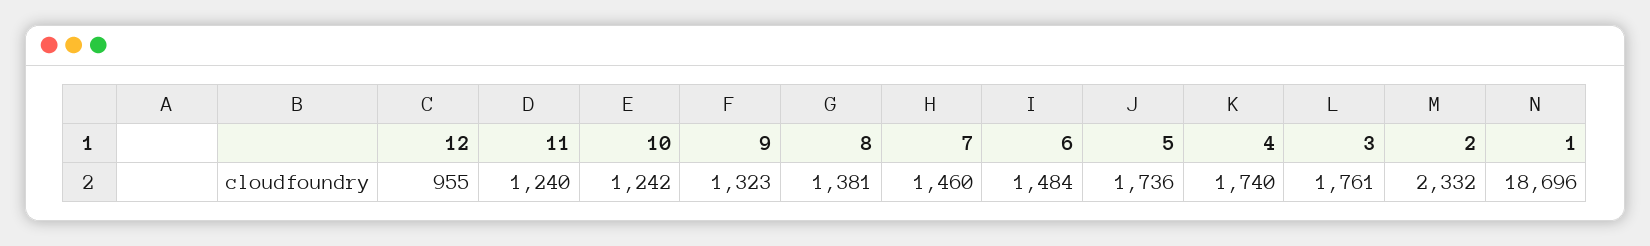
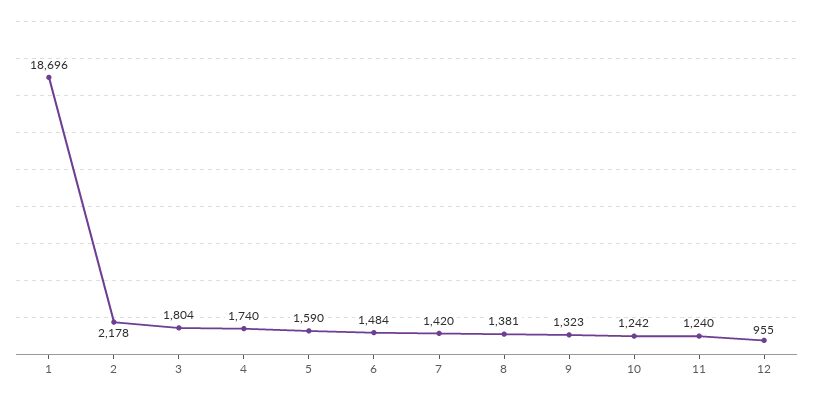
  {
    "12": 955,
    "11": 1240,
    "10": 1242,
    "9": 1323,
    "8": 1381,
-   "7": 1460,
+   "7": 1420,
    "6": 1484,
-   "5": 1736,
+   "5": 1590,
    "4": 1740,
-   "3": 1761,
+   "3": 1804,
-   "2": 2332,
+   "2": 2178,
    "1": 18696
  }

